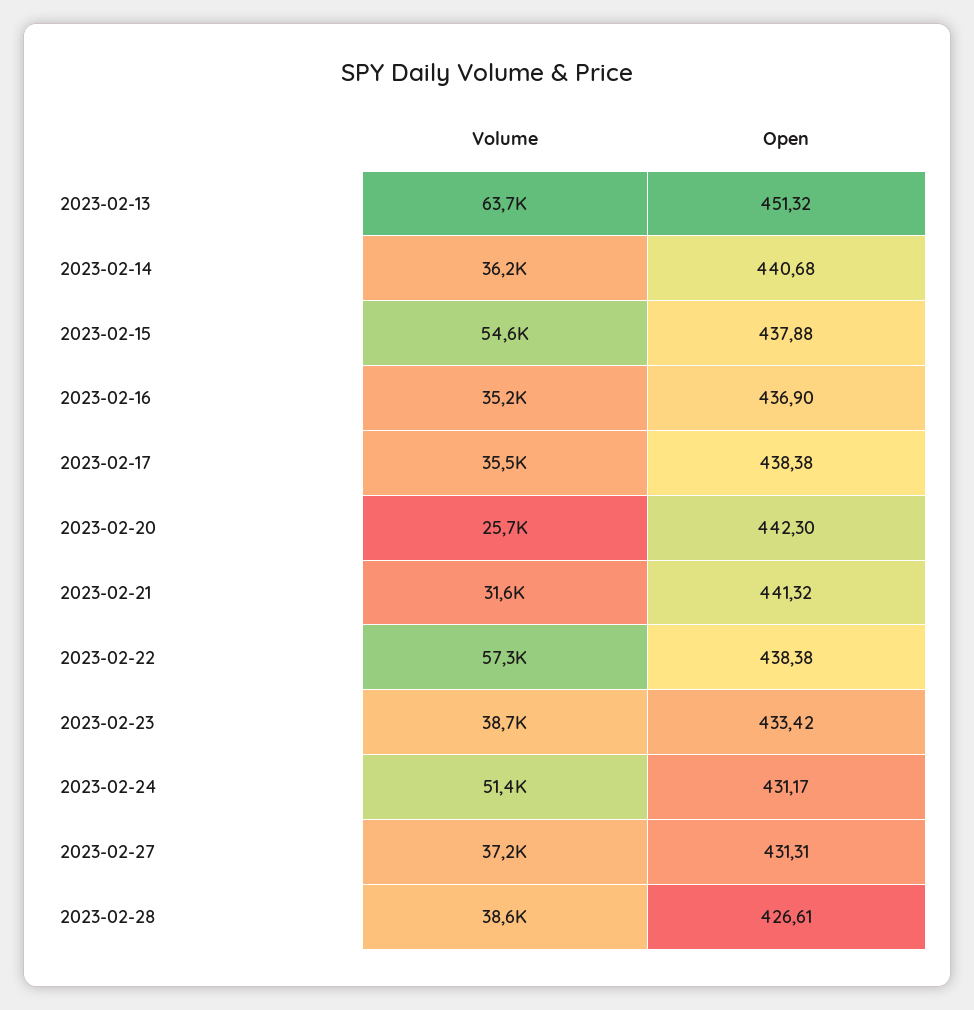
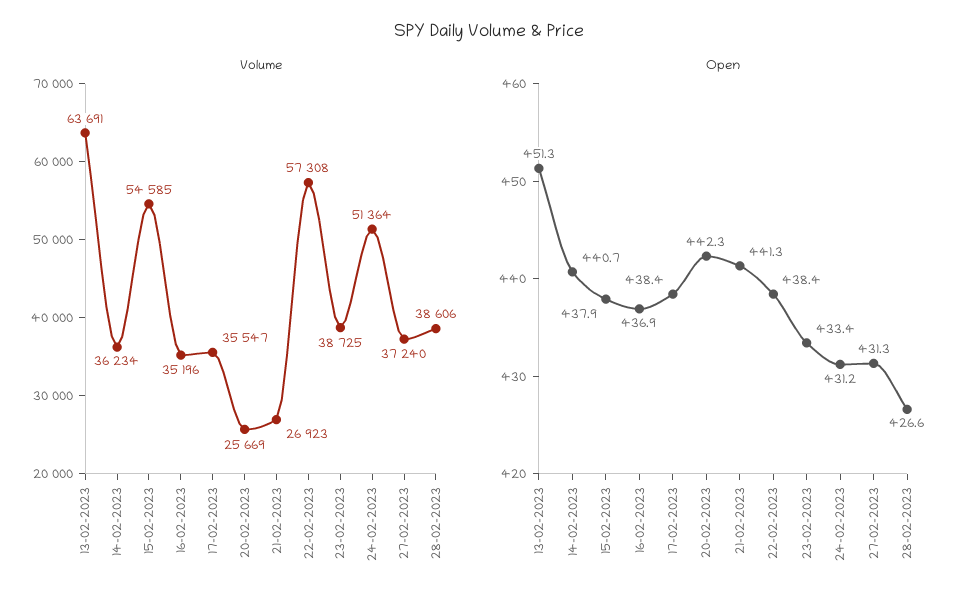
  {
    "Volume": {
      "2023-02-13": 63691,
      "2023-02-14": 36234,
      "2023-02-15": 54585,
      "2023-02-16": 35196,
      "2023-02-17": 35547,
      "2023-02-20": 25669,
-     "2023-02-21": 31600,
+     "2023-02-21": 26923,
      "2023-02-22": 57308,
      "2023-02-23": 38725,
      "2023-02-24": 51364,
      "2023-02-27": 37240,
      "2023-02-28": 38606
    },
    "Open": {
      "2023-02-13": 451.32,
      "2023-02-14": 440.68,
      "2023-02-15": 437.88,
      "2023-02-16": 436.9,
      "2023-02-17": 438.38,
      "2023-02-20": 442.3,
      "2023-02-21": 441.32,
      "2023-02-22": 438.38,
      "2023-02-23": 433.42,
      "2023-02-24": 431.17,
      "2023-02-27": 431.31,
      "2023-02-28": 426.61
    }
  }

